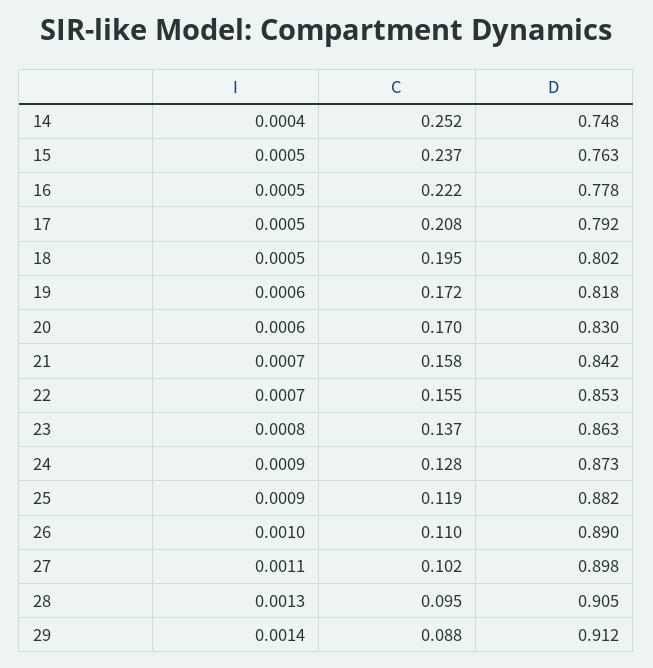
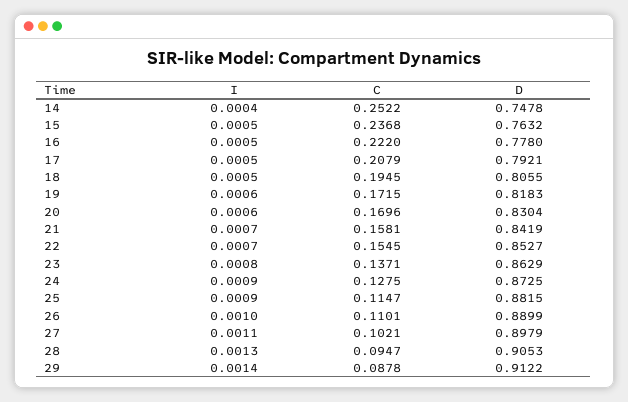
  {
    "I": {
      "14": 0.0004,
      "15": 0.0005,
      "16": 0.0005,
      "17": 0.0005,
      "18": 0.0005,
      "19": 0.0006,
      "20": 0.0006,
      "21": 0.0007,
      "22": 0.0007,
      "23": 0.0008,
      "24": 0.0009,
      "25": 0.0009,
      "26": 0.001,
      "27": 0.0011,
      "28": 0.0013,
      "29": 0.0014
    },
    "C": {
      "14": 0.2522,
      "15": 0.2368,
      "16": 0.222,
      "17": 0.2079,
      "18": 0.1945,
      "19": 0.1715,
      "20": 0.1696,
      "21": 0.1581,
      "22": 0.1545,
      "23": 0.1371,
      "24": 0.1275,
-     "25": 0.119,
+     "25": 0.1147,
      "26": 0.1101,
      "27": 0.1021,
      "28": 0.0947,
      "29": 0.0878
    },
    "D": {
      "14": 0.7478,
      "15": 0.7632,
      "16": 0.778,
      "17": 0.7921,
-     "18": 0.802,
+     "18": 0.8055,
      "19": 0.8183,
      "20": 0.8304,
      "21": 0.8419,
      "22": 0.8527,
      "23": 0.8629,
      "24": 0.8725,
      "25": 0.8815,
      "26": 0.8899,
      "27": 0.8979,
      "28": 0.9053,
      "29": 0.9122
    }
  }

